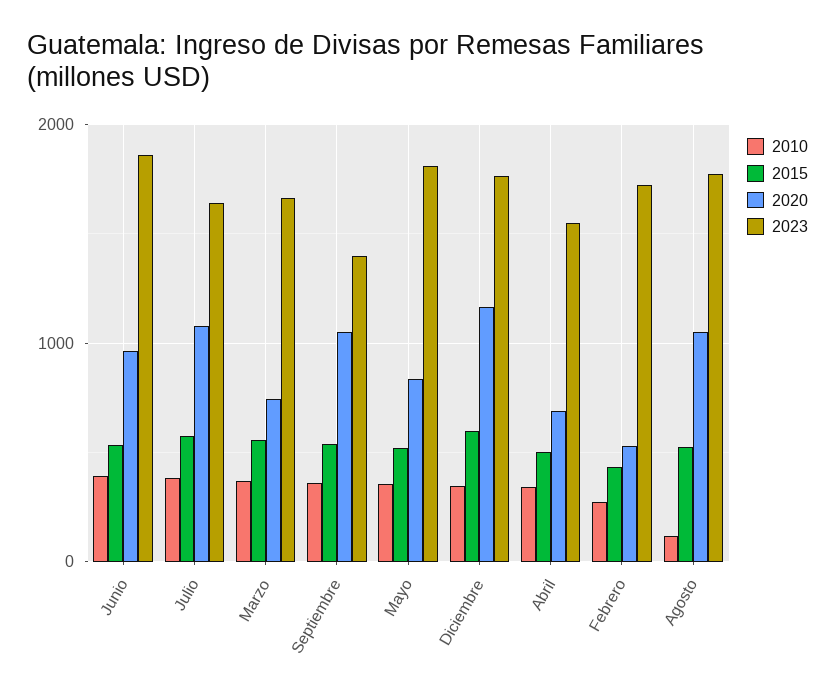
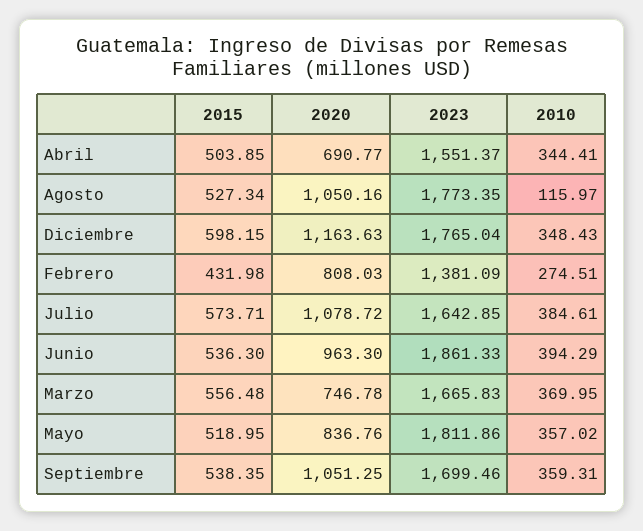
  {
    "2010": {
      "Junio": 394.29,
      "Julio": 384.61,
      "Marzo": 369.95,
      "Septiembre": 359.31,
      "Mayo": 357.02,
      "Diciembre": 348.43,
      "Abril": 344.41,
      "Febrero": 274.51,
      "Agosto": 115.97
    },
    "2015": {
      "Junio": 536.3,
      "Julio": 573.71,
      "Marzo": 556.48,
      "Septiembre": 538.35,
      "Mayo": 518.95,
      "Diciembre": 598.15,
      "Abril": 503.85,
      "Febrero": 431.98,
      "Agosto": 527.34
    },
    "2020": {
      "Junio": 963.3,
      "Julio": 1078.72,
      "Marzo": 746.78,
      "Septiembre": 1051.25,
      "Mayo": 836.76,
      "Diciembre": 1163.63,
      "Abril": 690.77,
-     "Febrero": 500,
+     "Febrero": 808.03,
      "Agosto": 1050.16
    },
    "2023": {
      "Junio": 1861.33,
      "Julio": 1642.85,
      "Marzo": 1665.83,
-     "Septiembre": 1400,
+     "Septiembre": 1699.46,
      "Mayo": 1811.86,
      "Diciembre": 1765.04,
      "Abril": 1551.37,
-     "Febrero": 1700,
+     "Febrero": 1381.09,
      "Agosto": 1773.35
    }
  }

